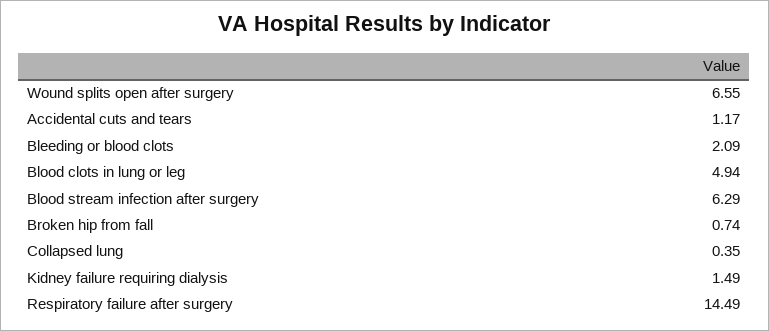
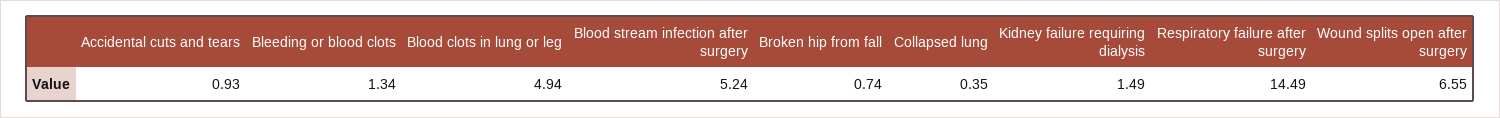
  {
    "Wound splits open after surgery": 6.55,
-   "Accidental cuts and tears": 1.17,
+   "Accidental cuts and tears": 0.93,
-   "Bleeding or blood clots": 2.09,
+   "Bleeding or blood clots": 1.34,
    "Blood clots in lung or leg": 4.94,
-   "Blood stream infection after surgery": 6.29,
+   "Blood stream infection after surgery": 5.24,
    "Broken hip from fall": 0.74,
    "Collapsed lung": 0.35,
    "Kidney failure requiring dialysis": 1.49,
    "Respiratory failure after surgery": 14.49
  }

